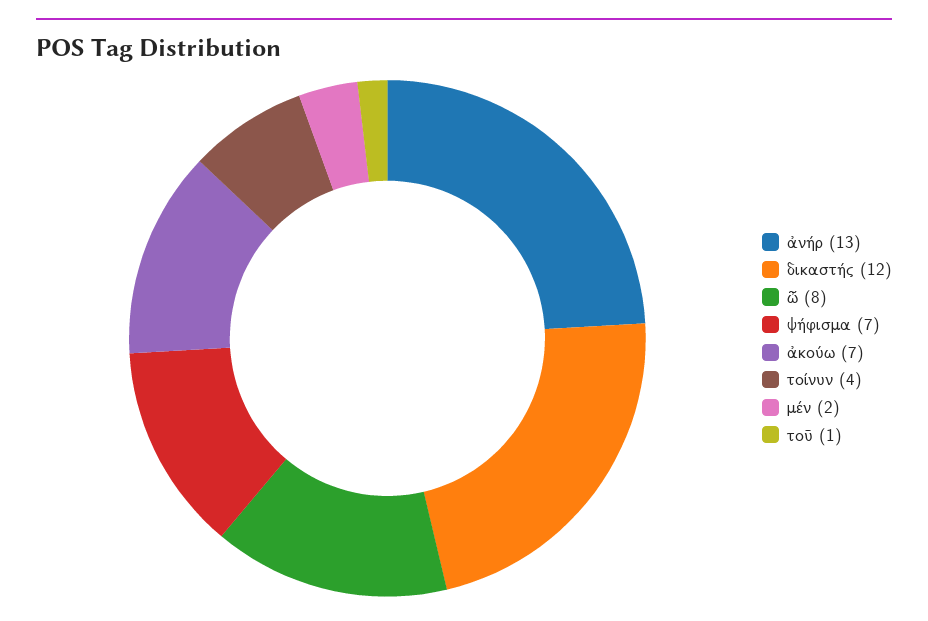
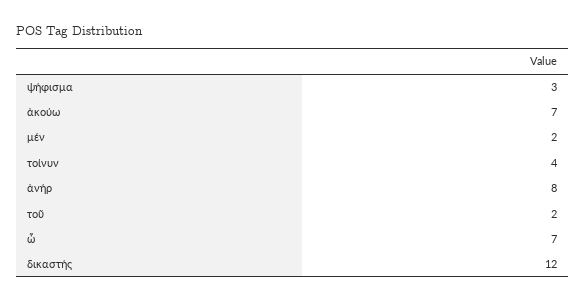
  {
-   "ἀνήρ": 13,
+   "ἀνήρ": 8,
    "δικαστής": 12,
-   "ὦ": 8,
+   "ὦ": 7,
-   "ψήφισμα": 7,
+   "ψήφισμα": 3,
    "ἀκούω": 7,
    "τοίνυν": 4,
    "μέν": 2,
-   "τοῦ": 1
+   "τοῦ": 2
  }

